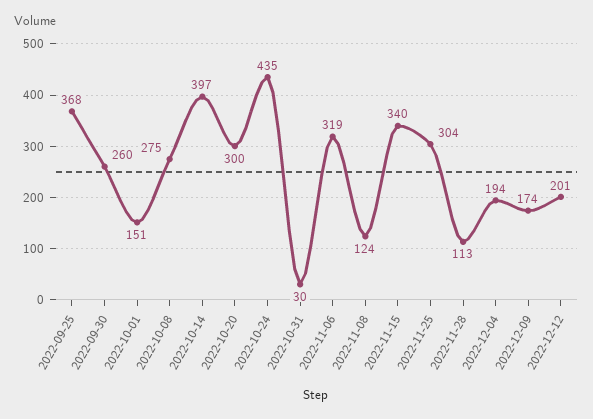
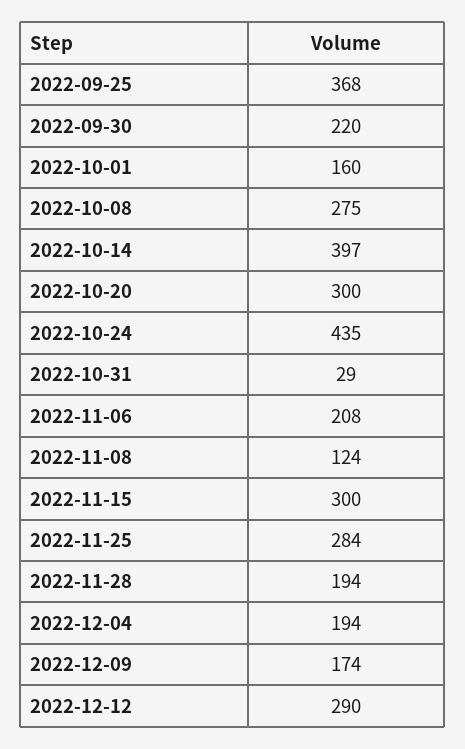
  {
    "2022-09-25": 368,
-   "2022-09-30": 260,
+   "2022-09-30": 220,
-   "2022-10-01": 151,
+   "2022-10-01": 160,
    "2022-10-08": 275,
    "2022-10-14": 397,
    "2022-10-20": 300,
    "2022-10-24": 435,
-   "2022-10-31": 30,
+   "2022-10-31": 29,
-   "2022-11-06": 319,
+   "2022-11-06": 208,
    "2022-11-08": 124,
-   "2022-11-15": 340,
+   "2022-11-15": 300,
-   "2022-11-25": 304,
+   "2022-11-25": 284,
-   "2022-11-28": 113,
+   "2022-11-28": 194,
    "2022-12-04": 194,
    "2022-12-09": 174,
-   "2022-12-12": 201
+   "2022-12-12": 290
  }

